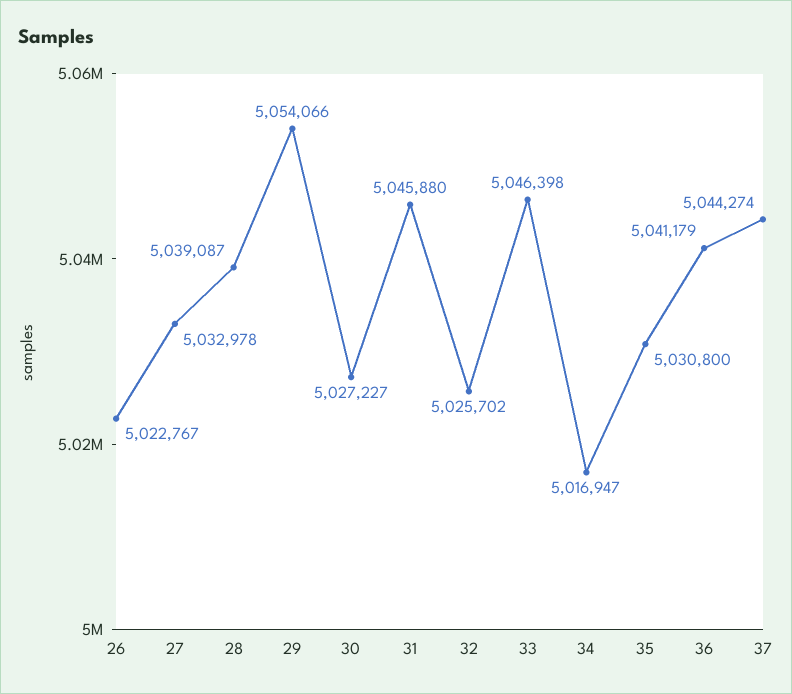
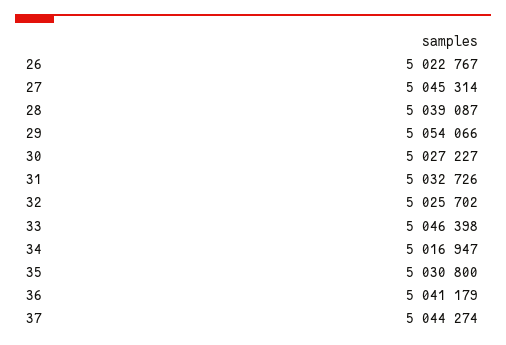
  {
    "26": 5022767,
-   "27": 5032978,
+   "27": 5045314,
    "28": 5039087,
    "29": 5054066,
    "30": 5027227,
-   "31": 5045880,
+   "31": 5032726,
    "32": 5025702,
    "33": 5046398,
    "34": 5016947,
    "35": 5030800,
    "36": 5041179,
    "37": 5044274
  }

